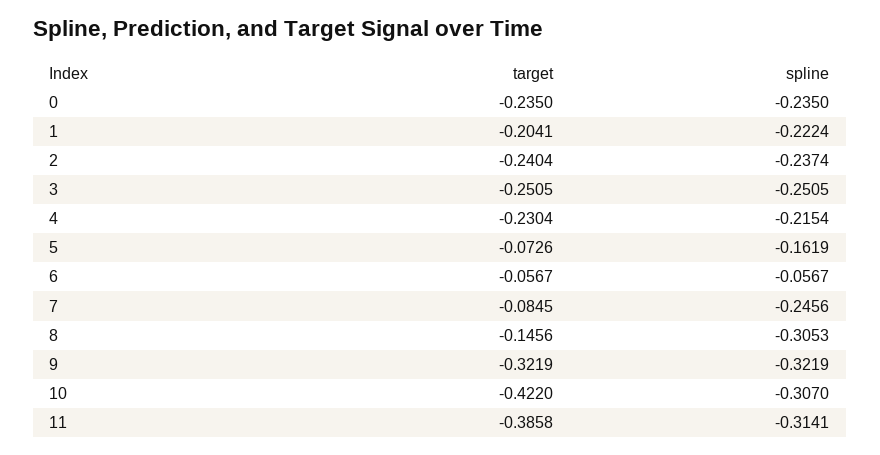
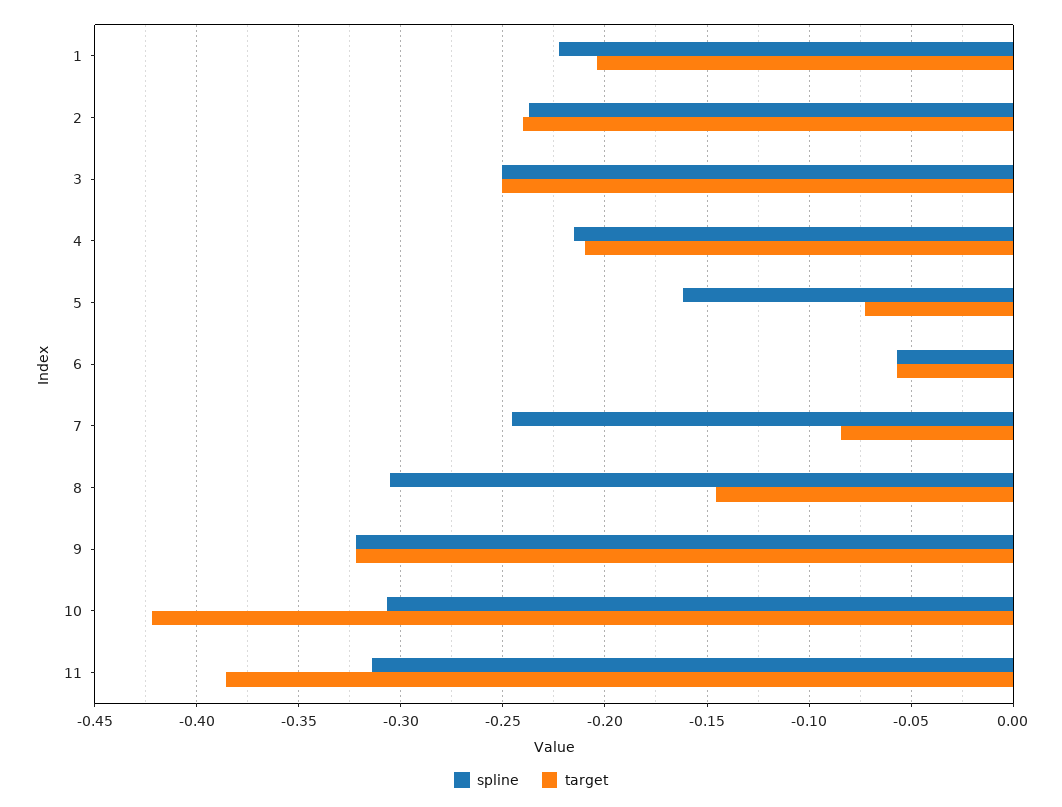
  {
    "target": {
-     "0": -0.235,
      "1": -0.2041,
      "2": -0.2404,
      "3": -0.2505,
-     "4": -0.2304,
+     "4": -0.21,
      "5": -0.0726,
      "6": -0.0567,
      "7": -0.0845,
      "8": -0.1456,
      "9": -0.3219,
      "10": -0.422,
      "11": -0.3858
    },
    "spline": {
-     "0": -0.235,
      "1": -0.2224,
      "2": -0.2374,
      "3": -0.2505,
      "4": -0.2154,
      "5": -0.1619,
      "6": -0.0567,
      "7": -0.2456,
      "8": -0.3053,
      "9": -0.3219,
      "10": -0.307,
      "11": -0.3141
    }
  }

